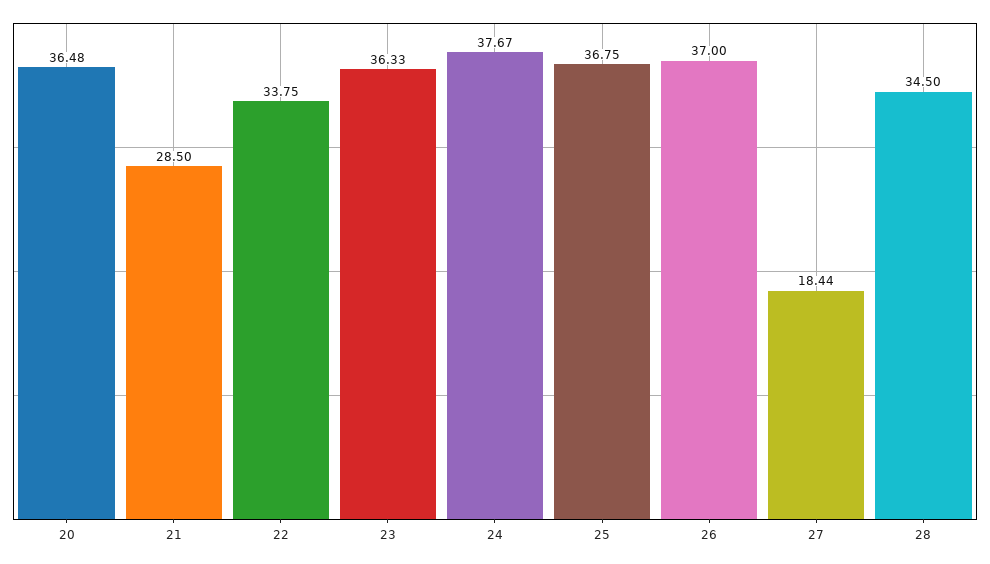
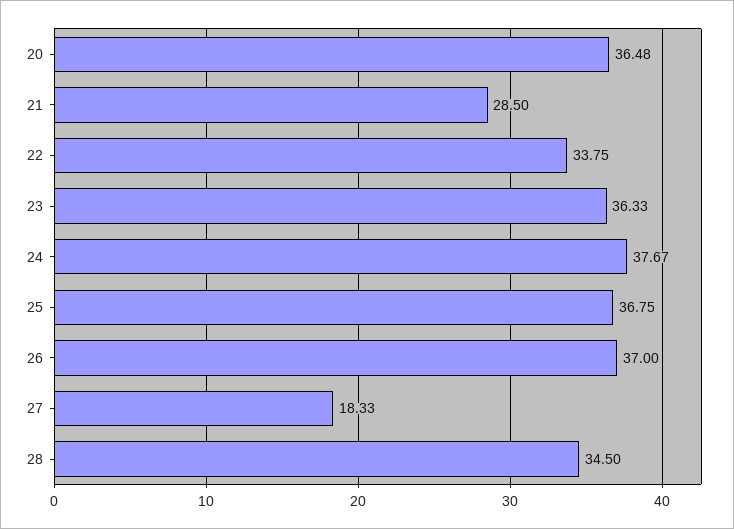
  {
    "20": 36.48,
    "21": 28.5,
    "22": 33.75,
    "23": 36.33,
    "24": 37.67,
    "25": 36.75,
    "26": 37,
-   "27": 18.44,
+   "27": 18.33,
    "28": 34.5
  }

